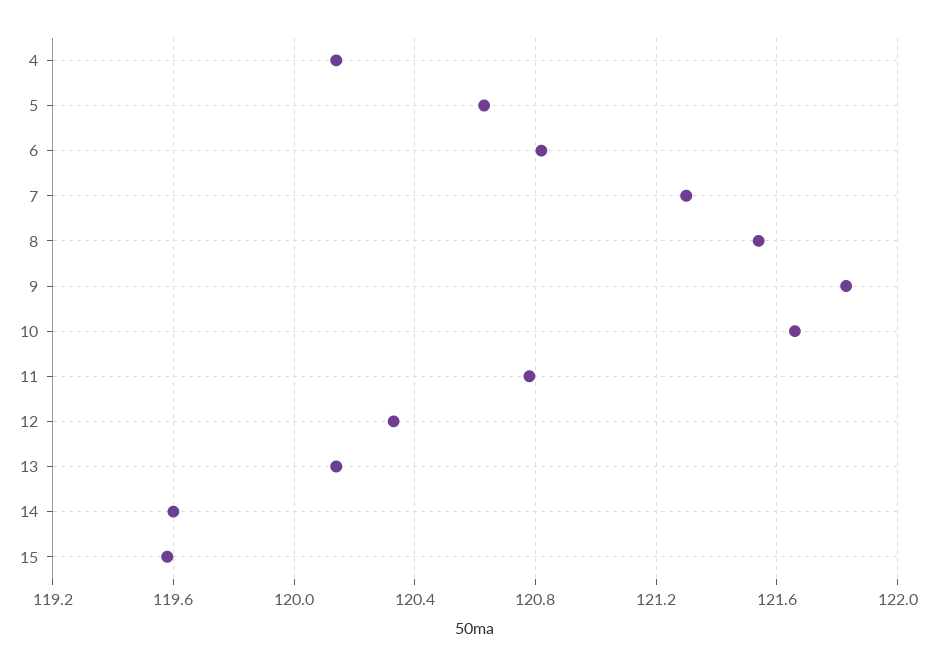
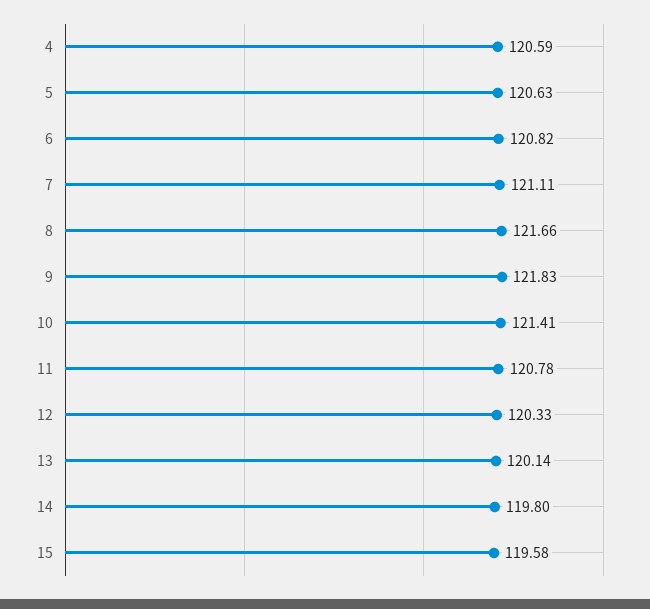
  {
-   "4": 120.15,
+   "4": 120.59,
    "5": 120.63,
    "6": 120.82,
-   "7": 121.3,
+   "7": 121.11,
-   "8": 121.55,
+   "8": 121.66,
    "9": 121.83,
-   "10": 121.65,
+   "10": 121.41,
    "11": 120.78,
    "12": 120.33,
    "13": 120.14,
-   "14": 119.6,
+   "14": 119.8,
    "15": 119.58
  }

